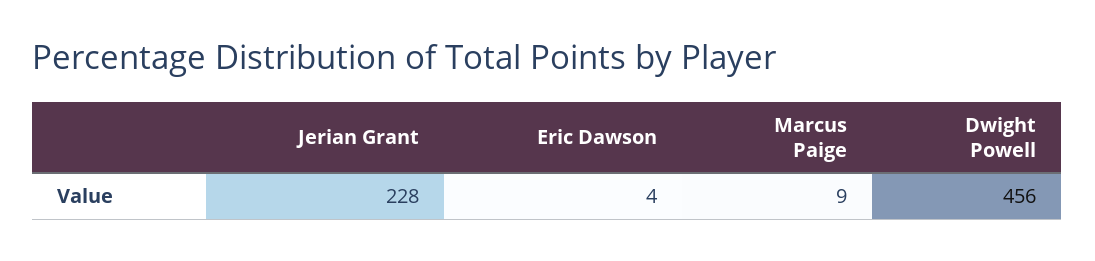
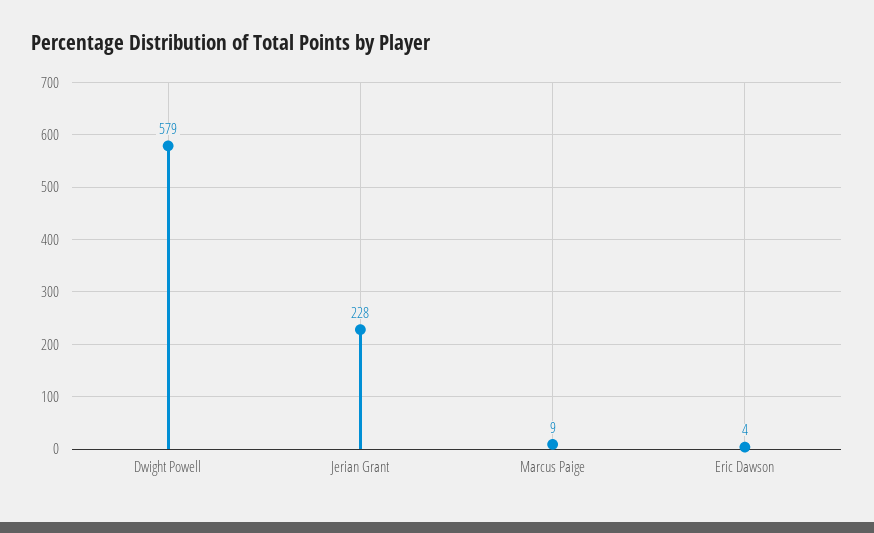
  {
    "Jerian Grant": 228,
    "Eric Dawson": 4,
    "Marcus Paige": 9,
-   "Dwight Powell": 456
+   "Dwight Powell": 579
  }

